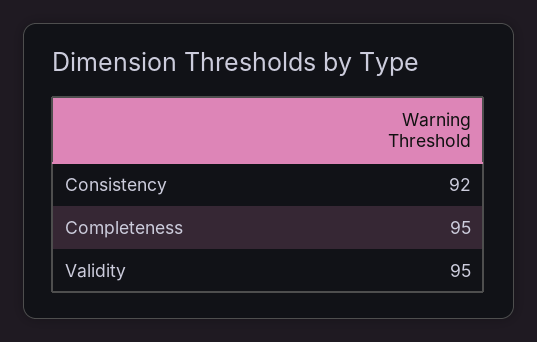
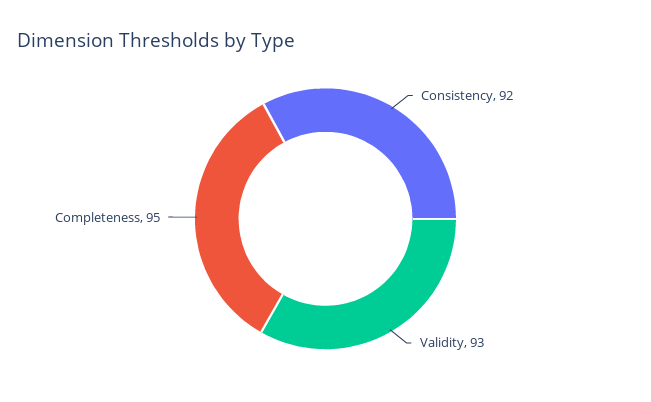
  {
    "Consistency": 92,
    "Completeness": 95,
-   "Validity": 95
+   "Validity": 93
  }

